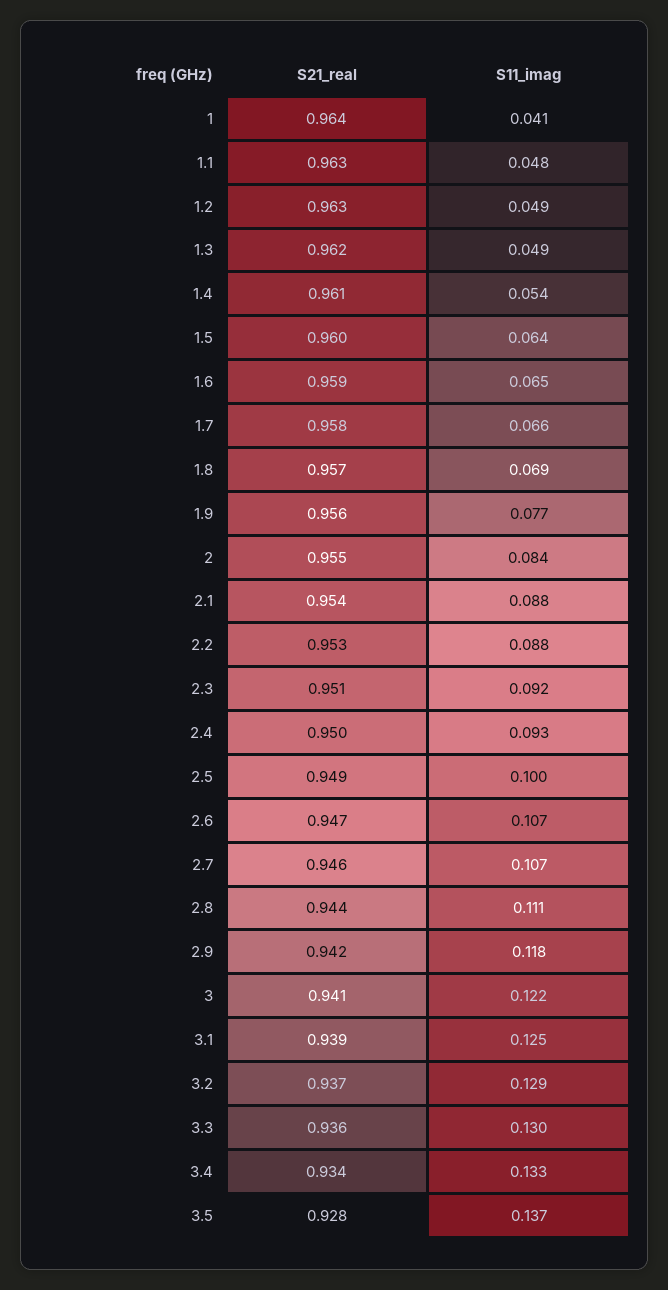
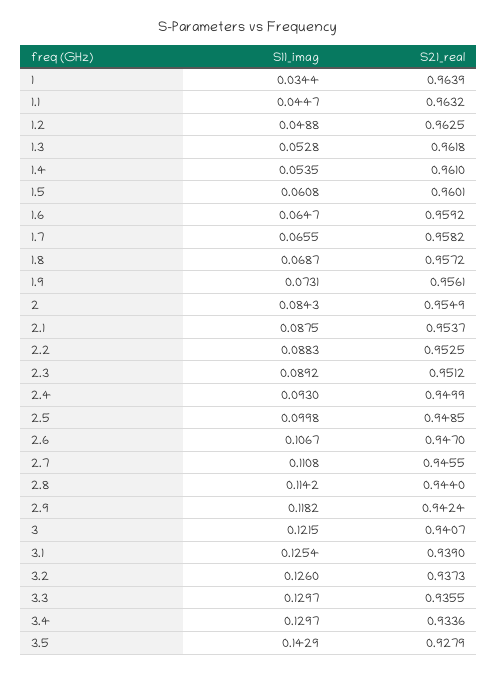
  {
    "S21_real": {
      "1": 0.9639,
      "1.1": 0.9632,
      "1.2": 0.9625,
      "1.3": 0.9618,
      "1.4": 0.961,
      "1.5": 0.9601,
      "1.6": 0.9592,
      "1.7": 0.9582,
      "1.8": 0.9572,
      "1.9": 0.9561,
      "2": 0.9549,
      "2.1": 0.9537,
      "2.2": 0.9525,
      "2.3": 0.9512,
      "2.4": 0.9499,
      "2.5": 0.9485,
      "2.6": 0.947,
      "2.7": 0.9455,
      "2.8": 0.944,
      "2.9": 0.9424,
      "3": 0.9407,
      "3.1": 0.939,
      "3.2": 0.9373,
      "3.3": 0.9355,
      "3.4": 0.9336,
      "3.5": 0.9279
    },
    "S11_imag": {
-     "1": 0.041,
+     "1": 0.0344,
-     "1.1": 0.048,
+     "1.1": 0.0447,
      "1.2": 0.0488,
-     "1.3": 0.049,
+     "1.3": 0.0528,
      "1.4": 0.0535,
-     "1.5": 0.064,
+     "1.5": 0.0608,
      "1.6": 0.0647,
      "1.7": 0.0655,
      "1.8": 0.0687,
-     "1.9": 0.077,
+     "1.9": 0.0731,
      "2": 0.0843,
      "2.1": 0.0875,
      "2.2": 0.0883,
-     "2.3": 0.092,
+     "2.3": 0.0892,
      "2.4": 0.093,
      "2.5": 0.0998,
      "2.6": 0.1067,
-     "2.7": 0.107,
+     "2.7": 0.1108,
-     "2.8": 0.111,
+     "2.8": 0.1142,
      "2.9": 0.1182,
      "3": 0.1215,
      "3.1": 0.1254,
-     "3.2": 0.129,
+     "3.2": 0.126,
      "3.3": 0.1297,
-     "3.4": 0.133,
+     "3.4": 0.1297,
-     "3.5": 0.137
+     "3.5": 0.1429
    }
  }

